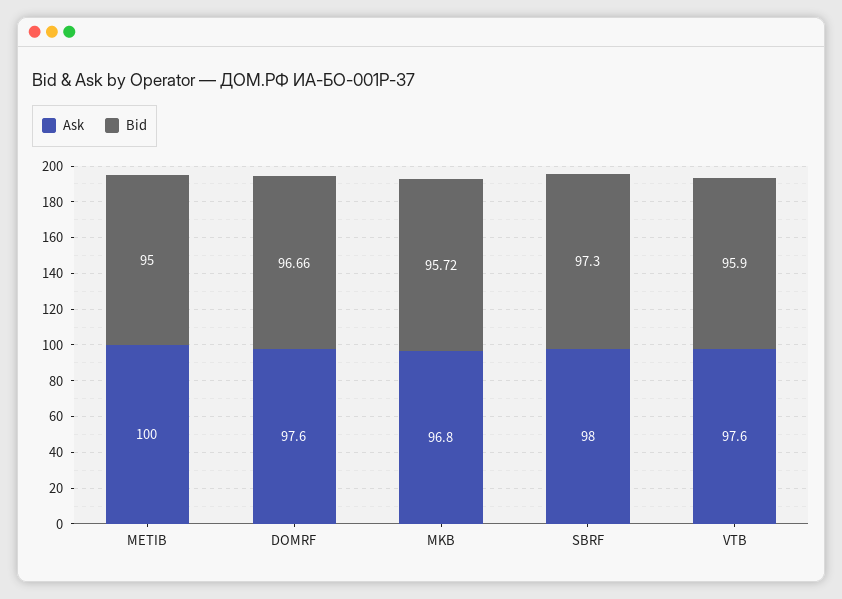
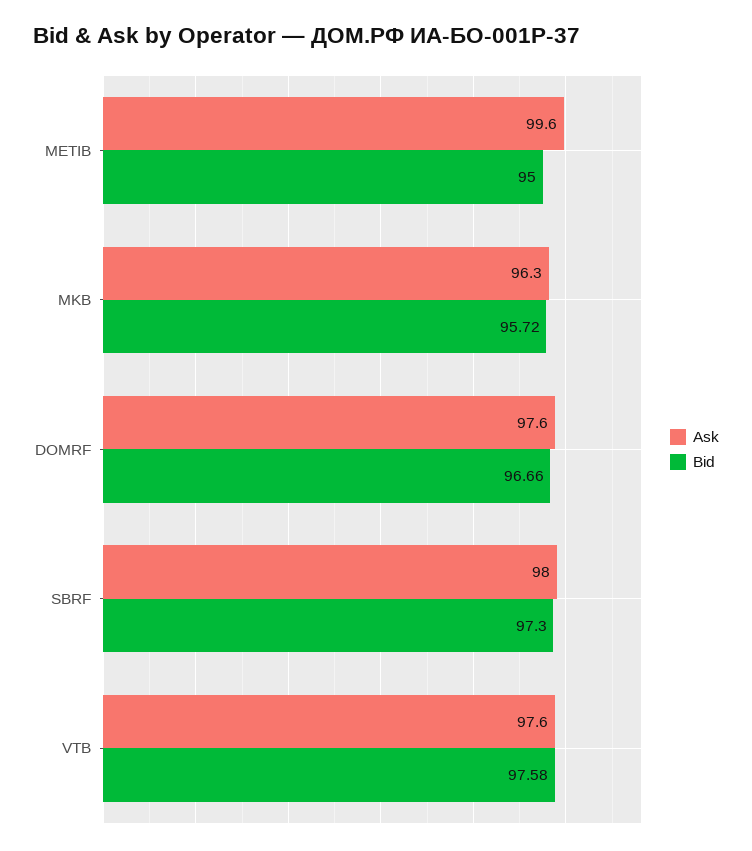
  {
    "Ask": {
-     "METIB": 100,
+     "METIB": 99.6,
      "DOMRF": 97.6,
-     "MKB": 96.8,
+     "MKB": 96.3,
      "SBRF": 98,
      "VTB": 97.6
    },
    "Bid": {
      "METIB": 95,
      "DOMRF": 96.66,
      "MKB": 95.72,
      "SBRF": 97.3,
-     "VTB": 95.9
+     "VTB": 97.58
    }
  }

